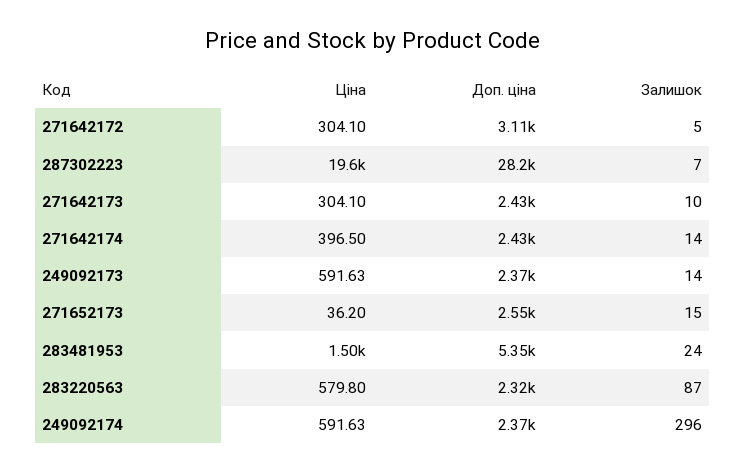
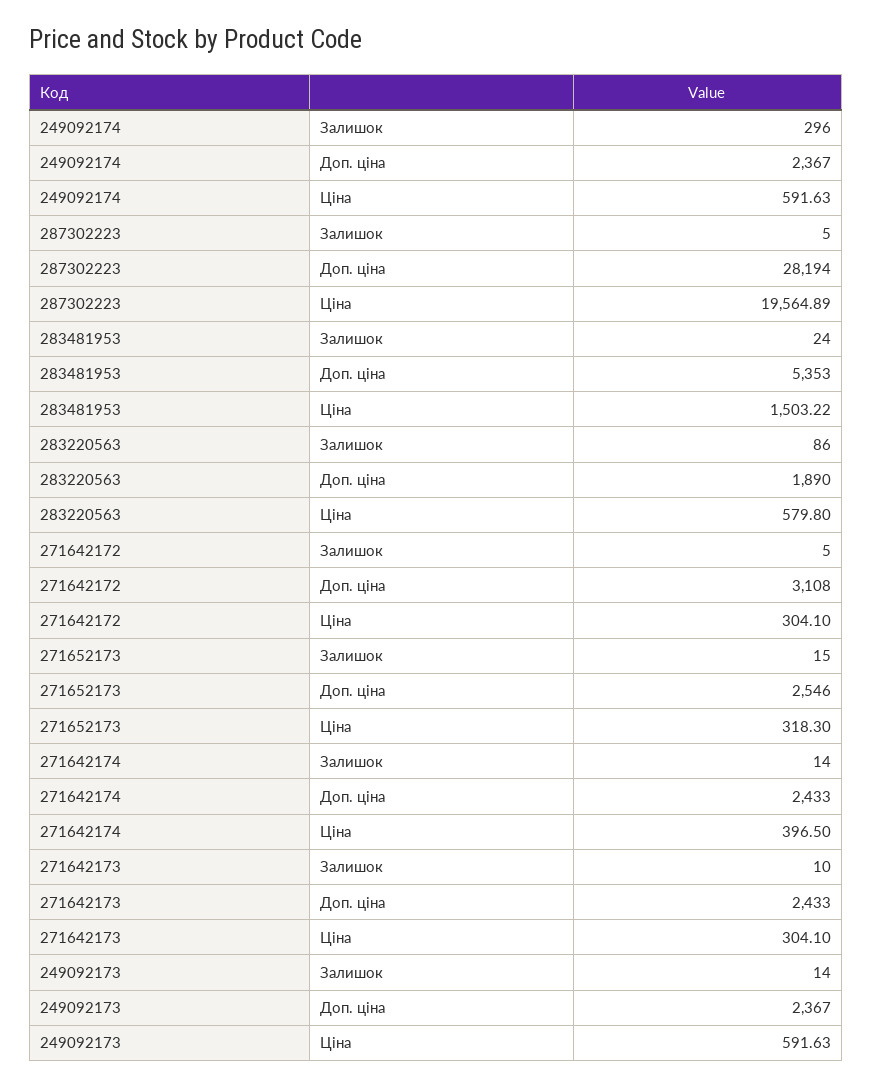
  {
    "Ціна": {
      "271642172": 304.1,
      "287302223": 19564.89,
      "271642173": 304.1,
      "271642174": 396.5,
      "249092173": 591.63,
-     "271652173": 36.2,
+     "271652173": 318.3,
      "283481953": 1503.22,
      "283220563": 579.8,
      "249092174": 591.63
    },
    "Доп. ціна": {
      "271642172": 3108,
      "287302223": 28194,
      "271642173": 2433,
      "271642174": 2433,
      "249092173": 2367,
      "271652173": 2546,
      "283481953": 5353,
-     "283220563": 2320,
+     "283220563": 1890,
      "249092174": 2367
    },
    "Залишок": {
      "271642172": 5,
-     "287302223": 7,
+     "287302223": 5,
      "271642173": 10,
      "271642174": 14,
      "249092173": 14,
      "271652173": 15,
      "283481953": 24,
-     "283220563": 87,
+     "283220563": 86,
      "249092174": 296
    }
  }

